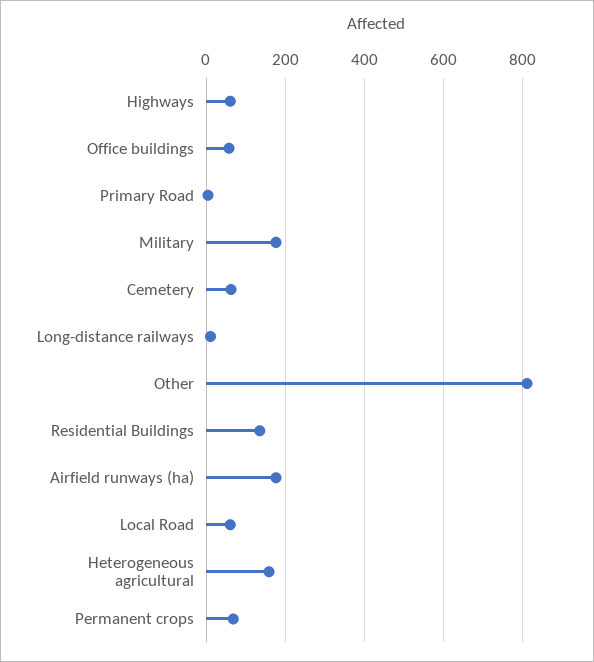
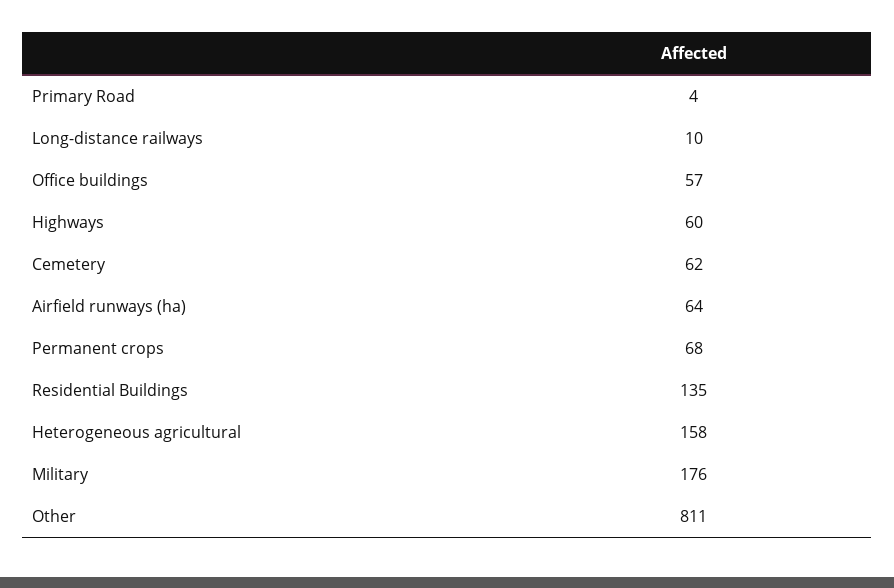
  {
    "Highways": 60,
    "Office buildings": 57,
    "Primary Road": 4,
    "Military": 176,
    "Cemetery": 62,
    "Long-distance railways": 10,
    "Other": 811,
    "Residential Buildings": 135,
-   "Airfield runways (ha)": 180,
+   "Airfield runways (ha)": 64,
-   "Local Road": 60,
    "Heterogeneous agricultural": 158,
    "Permanent crops": 68
  }

